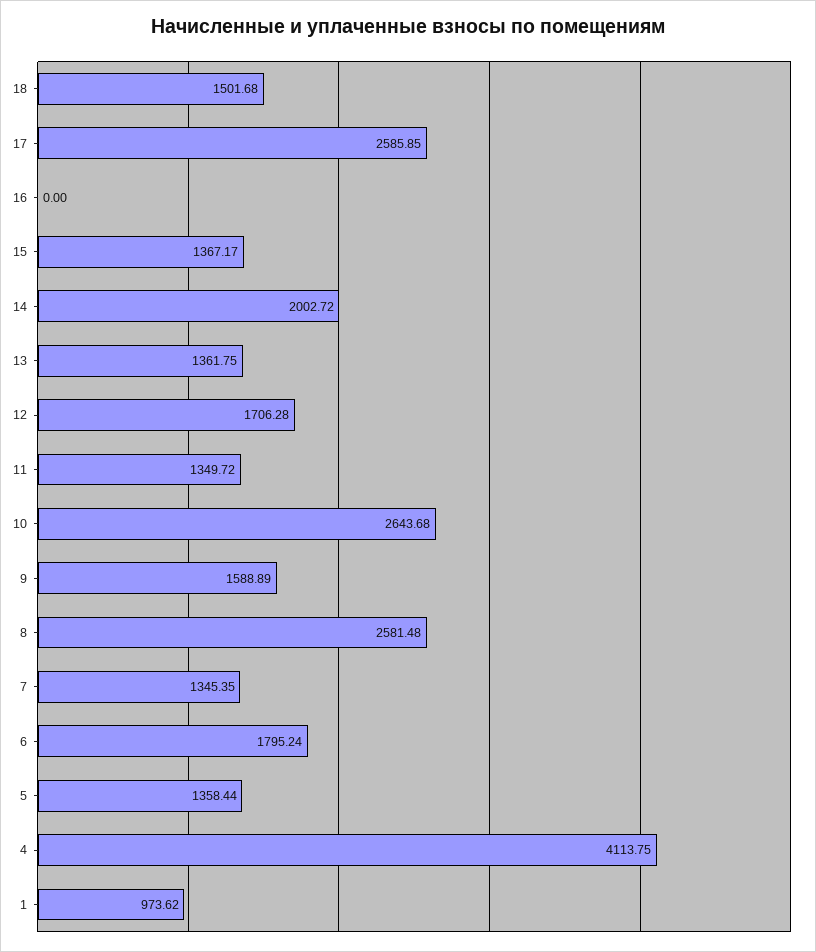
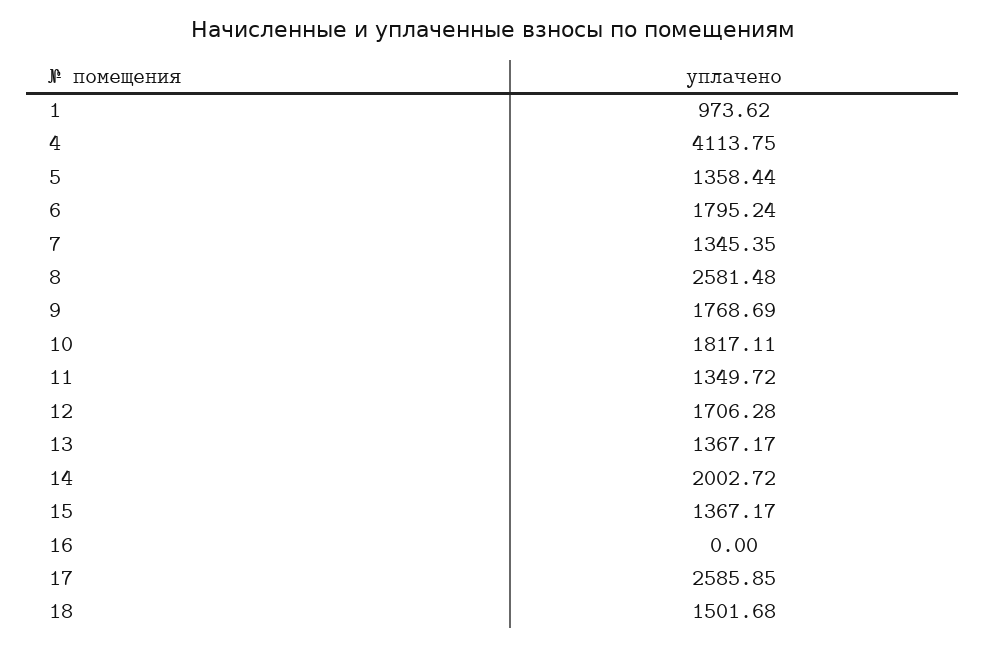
  {
    "18": 1501.68,
    "17": 2585.85,
    "16": 0,
    "15": 1367.17,
    "14": 2002.72,
-   "13": 1361.75,
+   "13": 1367.17,
    "12": 1706.28,
    "11": 1349.72,
-   "10": 2643.68,
+   "10": 1817.11,
-   "9": 1588.89,
+   "9": 1768.69,
    "8": 2581.48,
    "7": 1345.35,
    "6": 1795.24,
    "5": 1358.44,
    "4": 4113.75,
    "1": 973.62
  }

